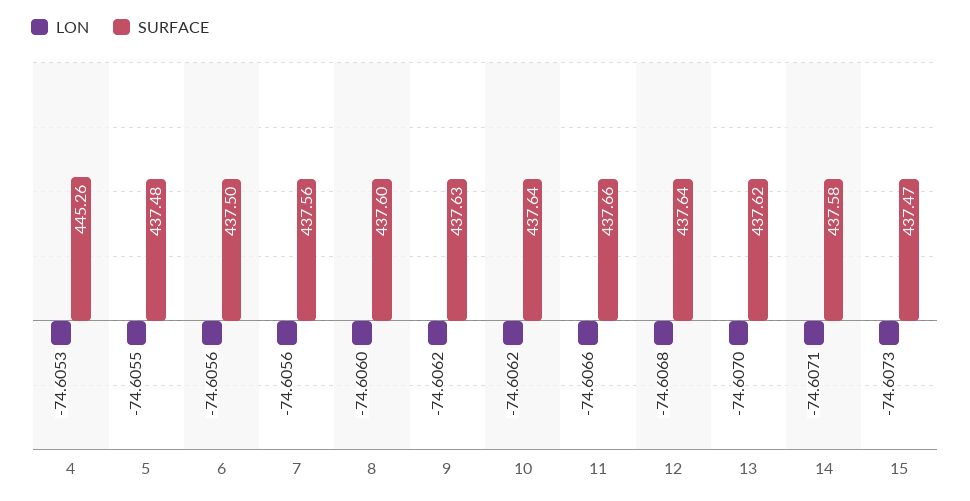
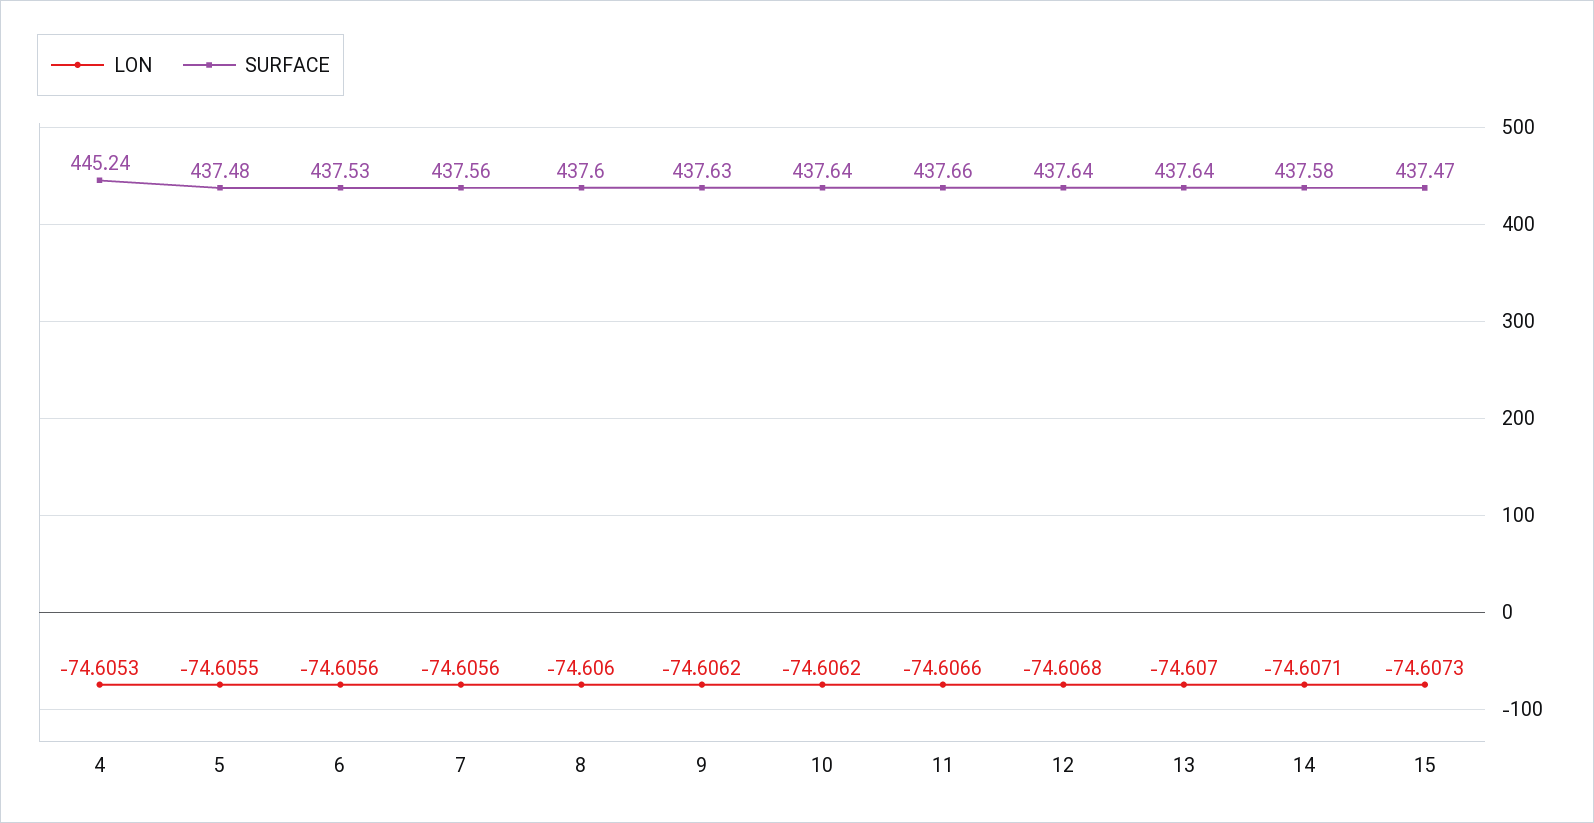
  {
    "LON": {
      "4": -74.6053,
      "5": -74.6055,
      "6": -74.6056,
      "7": -74.6056,
      "8": -74.606,
      "9": -74.6062,
      "10": -74.6062,
      "11": -74.6066,
      "12": -74.6068,
      "13": -74.607,
      "14": -74.6071,
      "15": -74.6073
    },
    "SURFACE": {
-     "4": 445.26,
+     "4": 445.24,
      "5": 437.48,
-     "6": 437.5,
+     "6": 437.53,
      "7": 437.56,
      "8": 437.6,
      "9": 437.63,
      "10": 437.64,
      "11": 437.66,
      "12": 437.64,
-     "13": 437.62,
+     "13": 437.64,
      "14": 437.58,
      "15": 437.47
    }
  }

